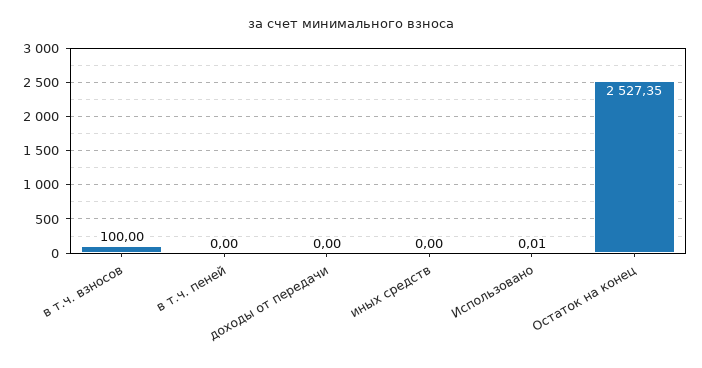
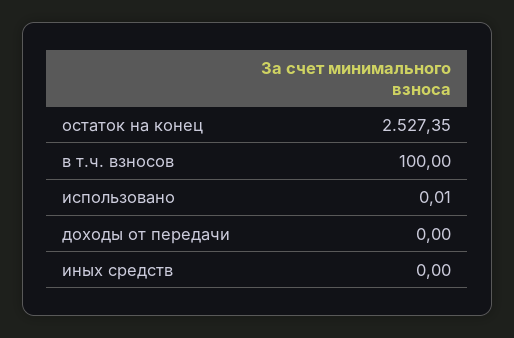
  {
    "в т.ч. взносов": 100,
-   "в т.ч. пеней": 0,
    "доходы от передачи": 0,
    "иных средств": 0,
    "Использовано": 0.01,
    "Остаток на конец": 2527.35
  }

